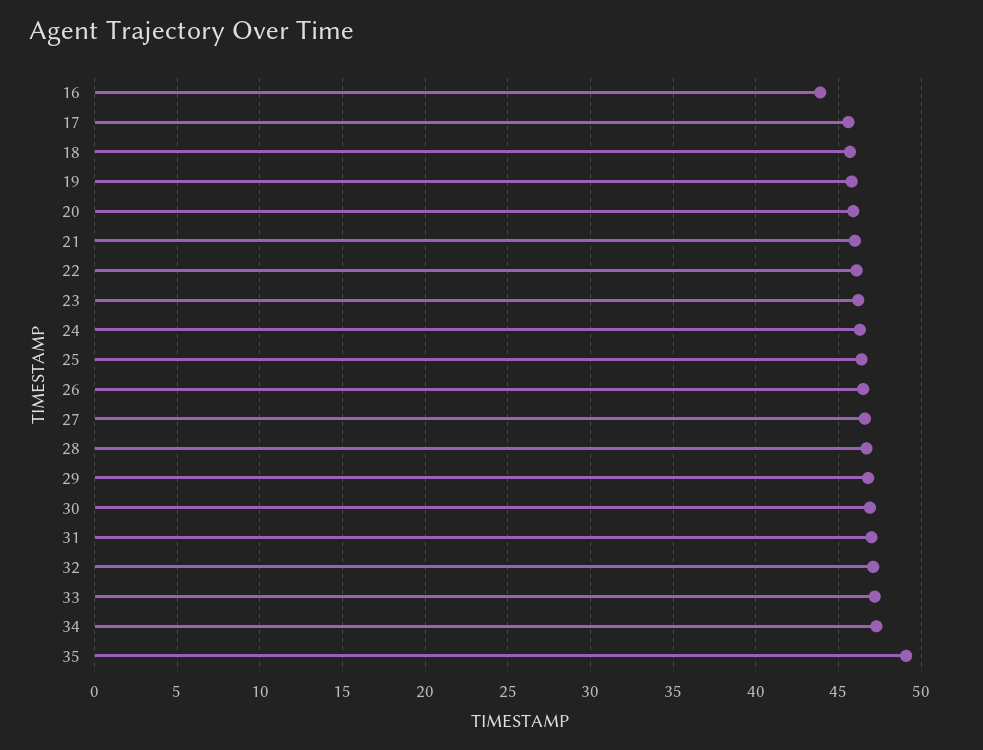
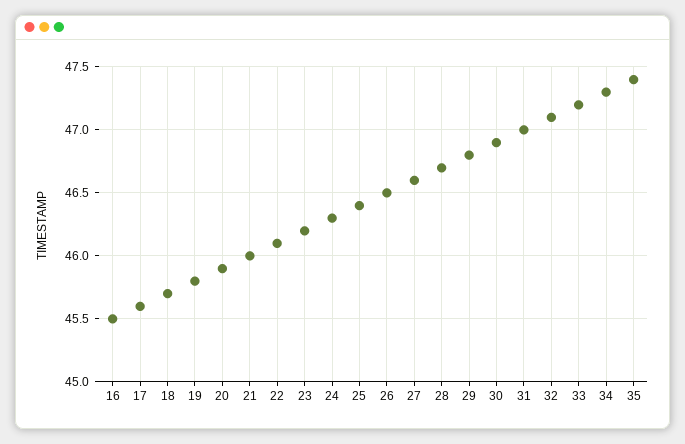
  {
-   "16": 44,
+   "16": 45.5,
    "17": 45.6,
    "18": 45.7,
    "19": 45.8,
    "20": 45.9,
    "21": 46,
    "22": 46.1,
    "23": 46.2,
    "24": 46.3,
    "25": 46.4,
    "26": 46.5,
    "27": 46.6,
    "28": 46.7,
    "29": 46.8,
    "30": 46.9,
    "31": 47,
    "32": 47.1,
    "33": 47.2,
    "34": 47.3,
-   "35": 49
+   "35": 47.4
  }

